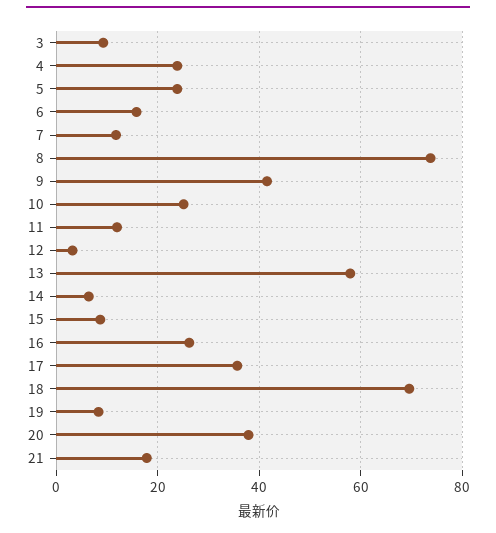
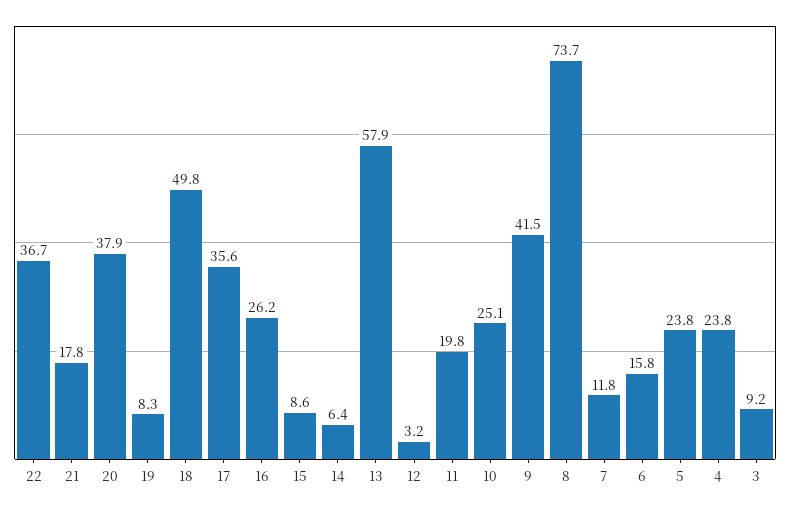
  {
    "3": 9.2,
    "4": 23.8,
    "5": 23.8,
    "6": 15.8,
    "7": 11.8,
    "8": 73.7,
    "9": 41.5,
    "10": 25.1,
-   "11": 12,
+   "11": 19.8,
    "12": 3.2,
    "13": 57.9,
    "14": 6.4,
    "15": 8.6,
    "16": 26.2,
    "17": 35.6,
-   "18": 70,
+   "18": 49.8,
    "19": 8.3,
    "20": 37.9,
-   "21": 17.8
+   "21": 17.8,
+   "22": 36.7
  }

